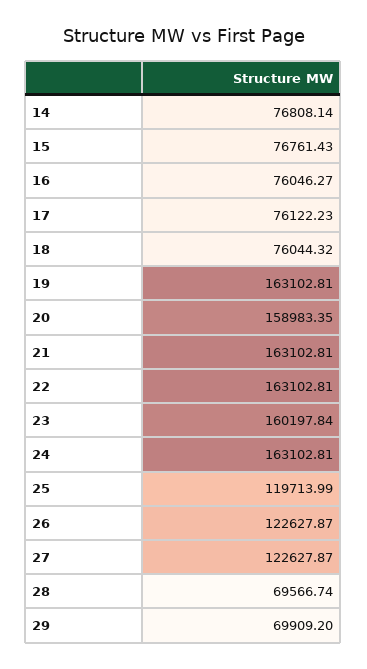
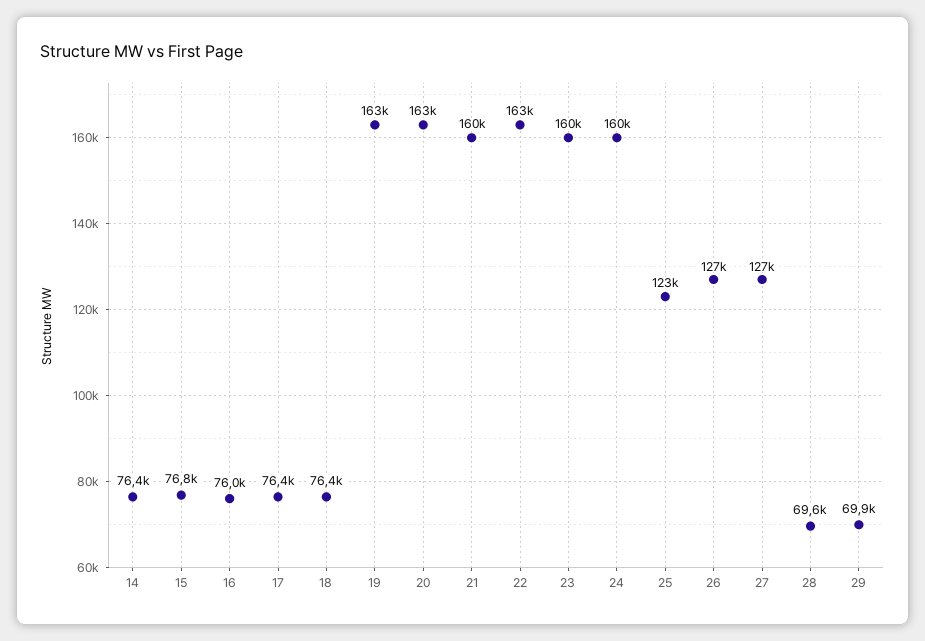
  {
-   "14": 76808.14,
+   "14": 76400,
    "15": 76761.43,
    "16": 76046.27,
-   "17": 76122.23,
+   "17": 76400,
-   "18": 76044.32,
+   "18": 76400,
    "19": 163102.81,
-   "20": 158983.35,
+   "20": 163000,
-   "21": 163102.81,
+   "21": 160000,
    "22": 163102.81,
    "23": 160197.84,
-   "24": 163102.81,
+   "24": 160000,
-   "25": 119713.99,
+   "25": 123000,
-   "26": 122627.87,
+   "26": 127000,
-   "27": 122627.87,
+   "27": 127000,
    "28": 69566.74,
    "29": 69909.2
  }

